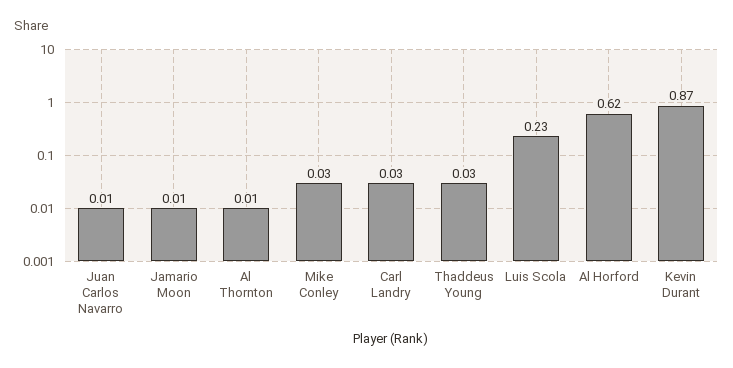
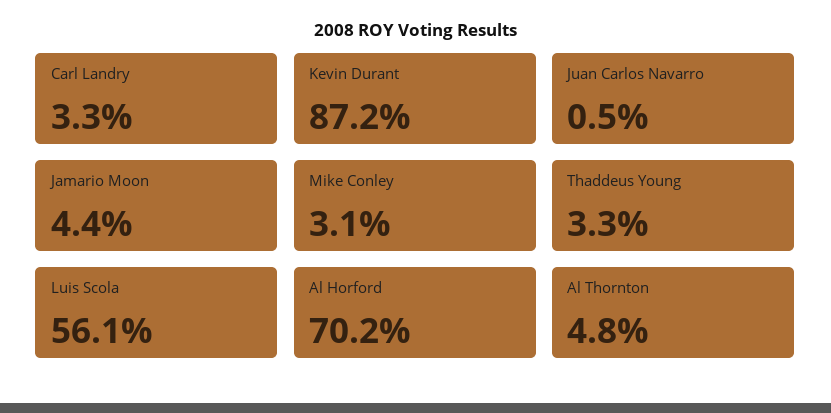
  {
    "Juan Carlos Navarro": 0.005,
-   "Jamario Moon": 0.01,
+   "Jamario Moon": 0.044,
-   "Al Thornton": 0.01,
+   "Al Thornton": 0.048,
    "Mike Conley": 0.031,
    "Carl Landry": 0.033,
    "Thaddeus Young": 0.033,
-   "Luis Scola": 0.23,
+   "Luis Scola": 0.561,
-   "Al Horford": 0.62,
+   "Al Horford": 0.702,
    "Kevin Durant": 0.872
  }

